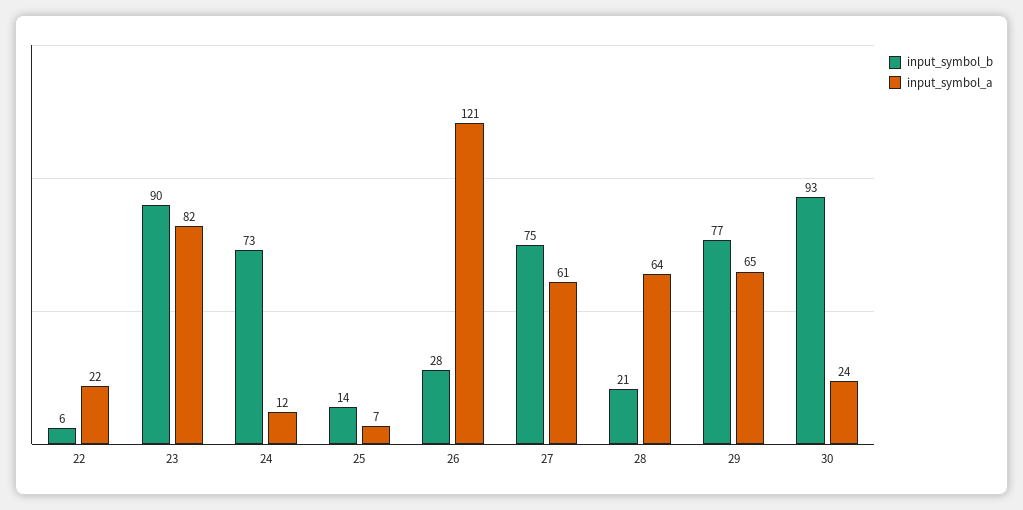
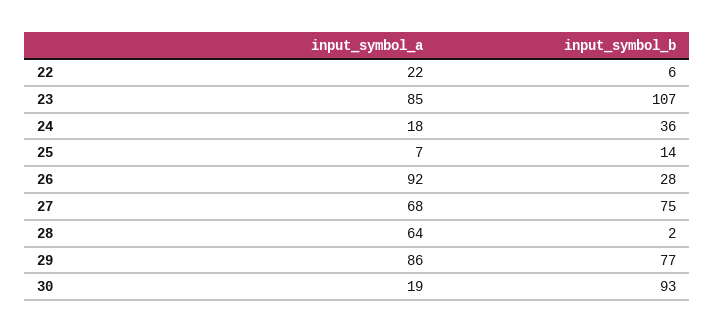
  {
    "input_symbol_b": {
      "22": 6,
-     "23": 90,
+     "23": 107,
-     "24": 73,
+     "24": 36,
      "25": 14,
      "26": 28,
      "27": 75,
-     "28": 21,
+     "28": 2,
      "29": 77,
      "30": 93
    },
    "input_symbol_a": {
      "22": 22,
-     "23": 82,
+     "23": 85,
-     "24": 12,
+     "24": 18,
      "25": 7,
-     "26": 121,
+     "26": 92,
-     "27": 61,
+     "27": 68,
      "28": 64,
-     "29": 65,
+     "29": 86,
-     "30": 24
+     "30": 19
    }
  }

